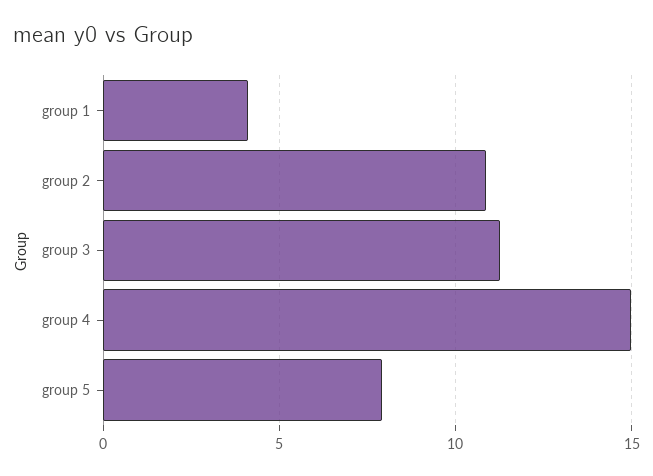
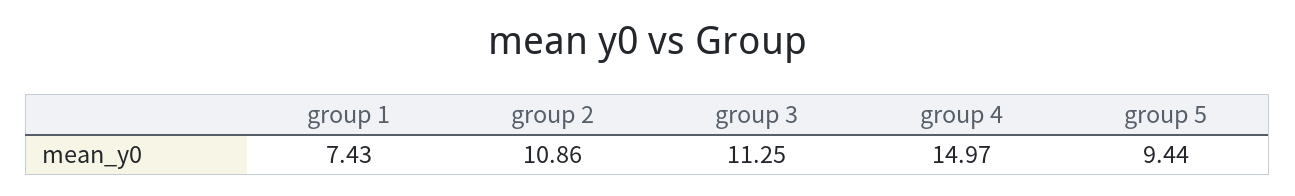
  {
-   "group 1": 4,
+   "group 1": 7.43,
    "group 2": 10.86,
    "group 3": 11.25,
    "group 4": 14.97,
-   "group 5": 8
+   "group 5": 9.44
  }

